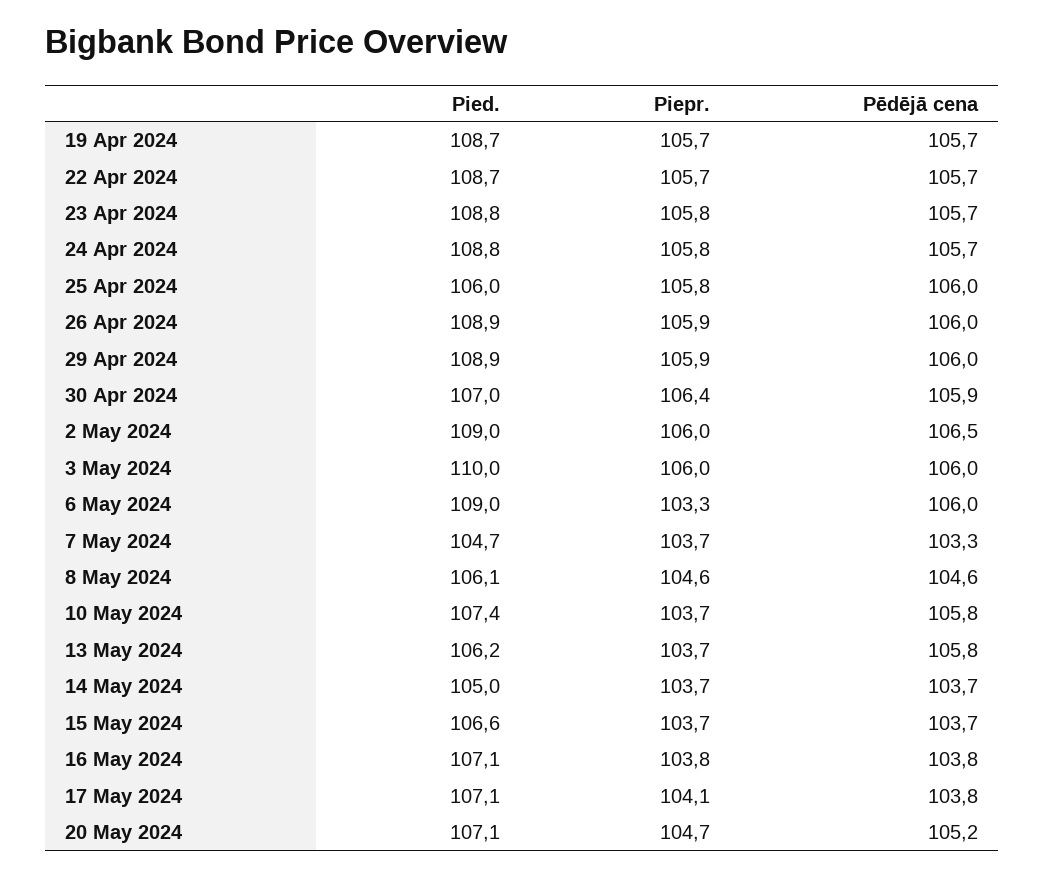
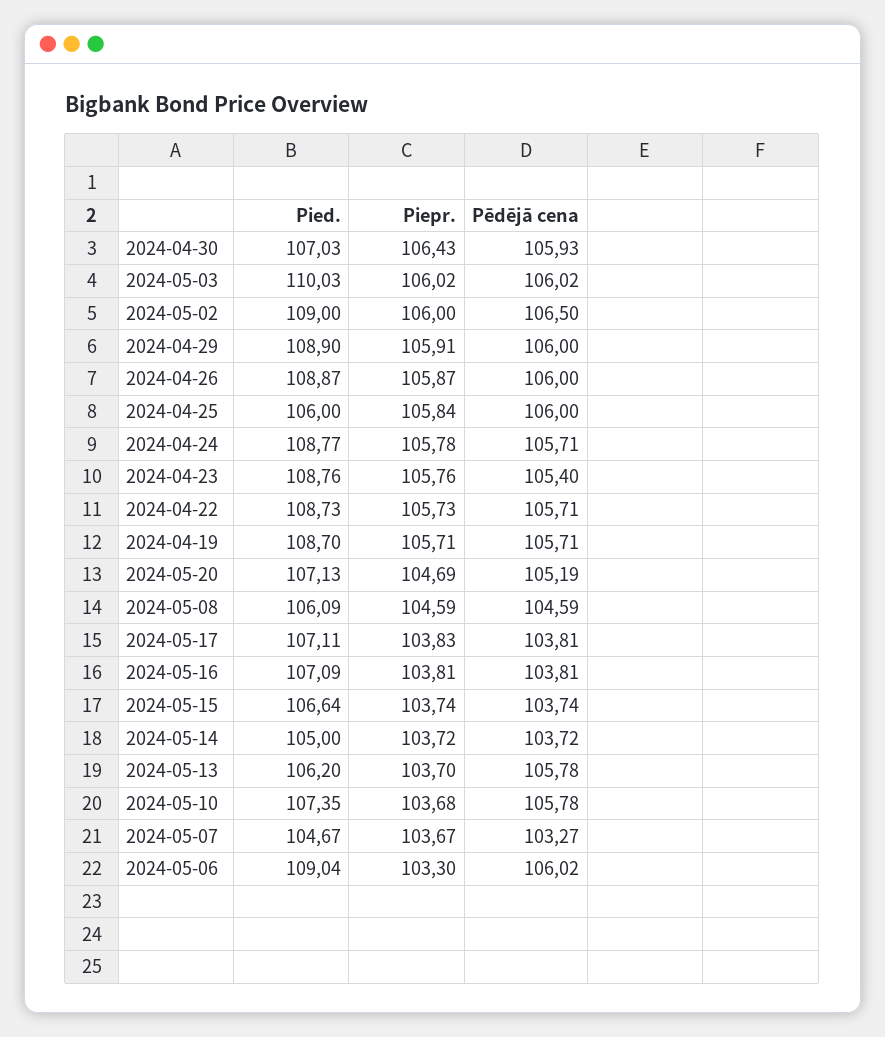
  {
    "Pied.": {
      "19 Apr 2024": 108.7,
      "22 Apr 2024": 108.73,
      "23 Apr 2024": 108.76,
      "24 Apr 2024": 108.77,
      "25 Apr 2024": 106,
      "26 Apr 2024": 108.87,
      "29 Apr 2024": 108.9,
      "30 Apr 2024": 107.03,
      "2 May 2024": 109,
      "3 May 2024": 110.03,
      "6 May 2024": 109.04,
      "7 May 2024": 104.67,
      "8 May 2024": 106.09,
      "10 May 2024": 107.35,
      "13 May 2024": 106.2,
      "14 May 2024": 105,
      "15 May 2024": 106.64,
      "16 May 2024": 107.09,
      "17 May 2024": 107.11,
      "20 May 2024": 107.13
    },
    "Piepr.": {
      "19 Apr 2024": 105.71,
      "22 Apr 2024": 105.73,
      "23 Apr 2024": 105.76,
      "24 Apr 2024": 105.78,
      "25 Apr 2024": 105.84,
      "26 Apr 2024": 105.87,
      "29 Apr 2024": 105.91,
      "30 Apr 2024": 106.43,
      "2 May 2024": 106,
      "3 May 2024": 106.02,
      "6 May 2024": 103.3,
      "7 May 2024": 103.67,
      "8 May 2024": 104.59,
      "10 May 2024": 103.68,
      "13 May 2024": 103.7,
      "14 May 2024": 103.72,
      "15 May 2024": 103.74,
      "16 May 2024": 103.81,
-     "17 May 2024": 104.1,
+     "17 May 2024": 103.83,
      "20 May 2024": 104.69
    },
    "Pēdējā cena": {
      "19 Apr 2024": 105.71,
      "22 Apr 2024": 105.71,
-     "23 Apr 2024": 105.7,
+     "23 Apr 2024": 105.4,
      "24 Apr 2024": 105.71,
      "25 Apr 2024": 106,
      "26 Apr 2024": 106,
      "29 Apr 2024": 106,
      "30 Apr 2024": 105.93,
      "2 May 2024": 106.5,
      "3 May 2024": 106.02,
      "6 May 2024": 106.02,
      "7 May 2024": 103.27,
      "8 May 2024": 104.59,
      "10 May 2024": 105.78,
      "13 May 2024": 105.78,
      "14 May 2024": 103.72,
      "15 May 2024": 103.74,
      "16 May 2024": 103.81,
      "17 May 2024": 103.81,
      "20 May 2024": 105.19
    }
  }

